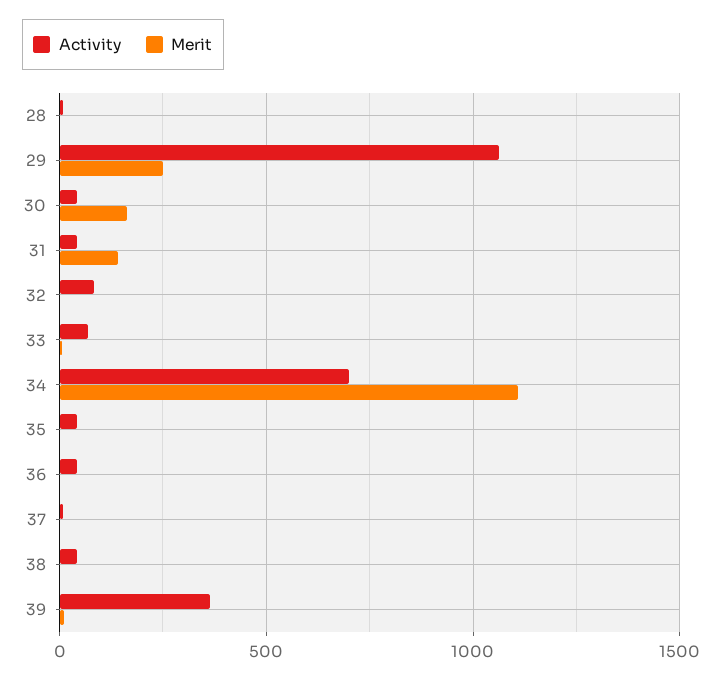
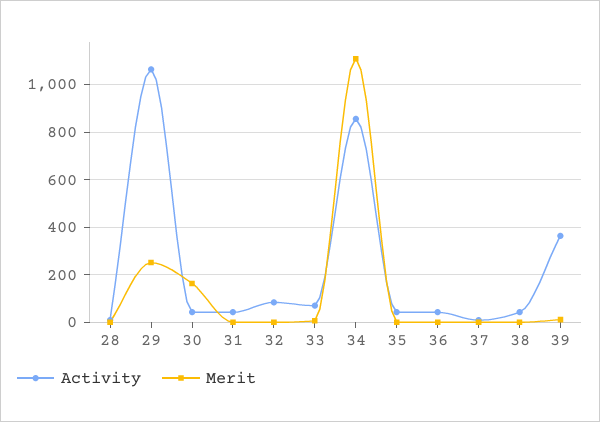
  {
    "Activity": {
      "28": 0,
      "29": 1050,
      "30": 50,
      "31": 50,
      "32": 100,
      "33": 50,
-     "34": 700,
+     "34": 850,
      "35": 50,
      "36": 50,
      "37": 0,
      "38": 50,
      "39": 350
    },
    "Merit": {
      "28": 0,
      "29": 250,
      "30": 150,
-     "31": 150,
+     "31": 0,
      "32": 0,
      "33": 0,
      "34": 1100,
      "35": 0,
      "36": 0,
      "37": 0,
      "38": 0,
      "39": 0
    }
  }

